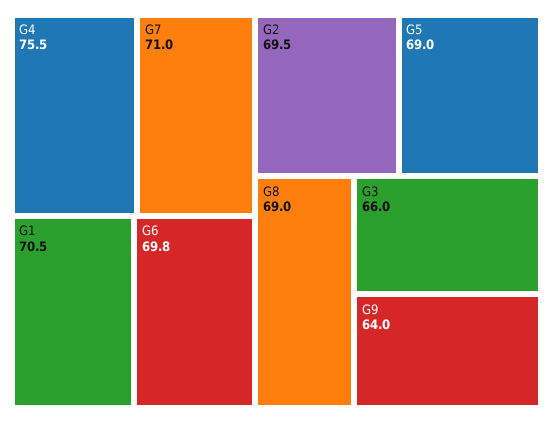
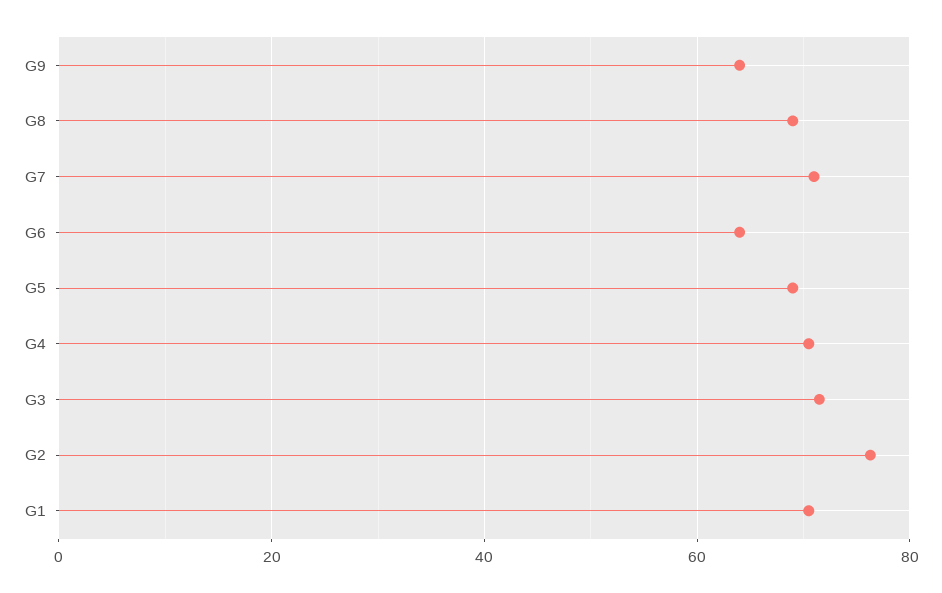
  {
-   "G4": 75.5,
+   "G4": 70,
    "G7": 71,
    "G1": 70.5,
-   "G6": 69.8,
+   "G6": 64,
-   "G2": 69.5,
+   "G2": 76,
    "G5": 69,
    "G8": 69,
-   "G3": 66,
+   "G3": 72,
    "G9": 64
  }

